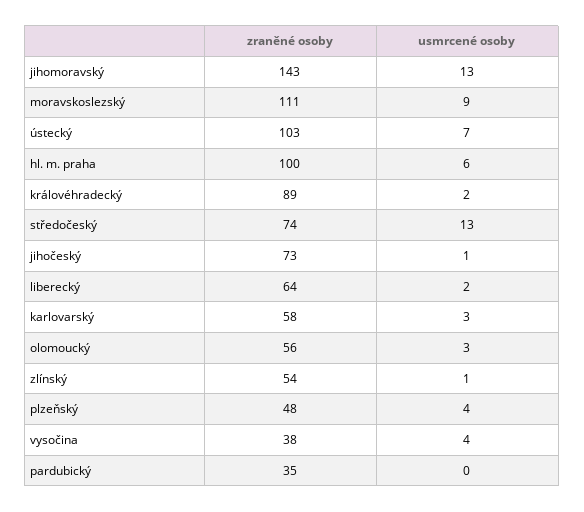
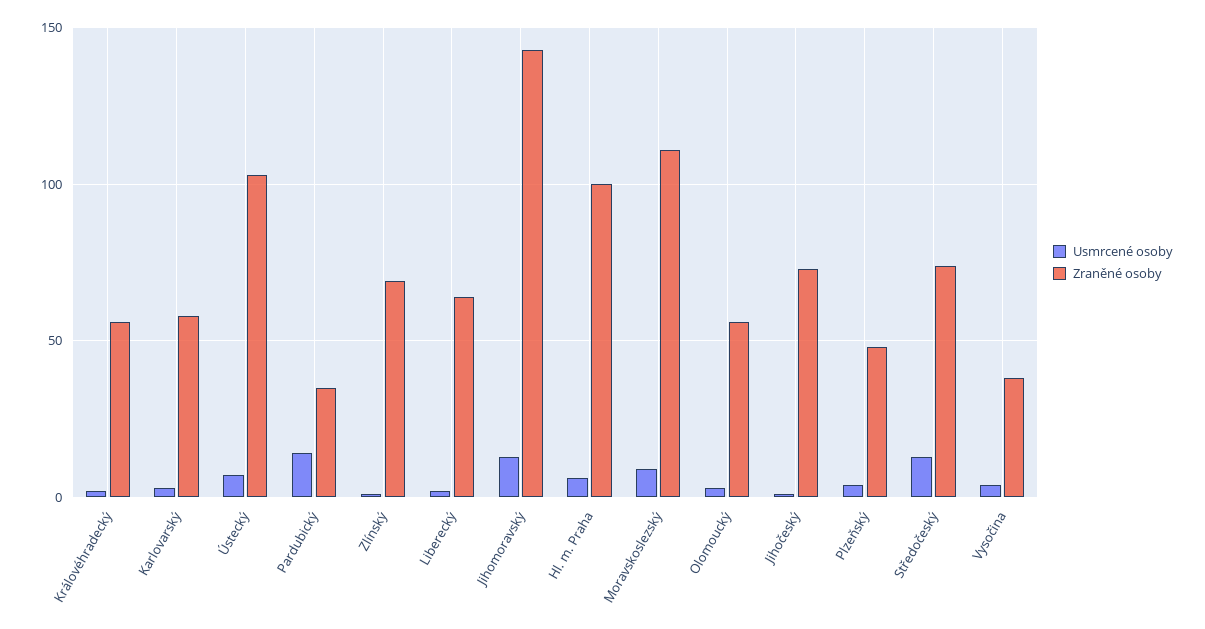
  {
    "zraněné osoby": {
      "jihomoravský": 143,
      "moravskoslezský": 111,
      "ústecký": 103,
      "hl. m. praha": 100,
-     "královéhradecký": 89,
+     "královéhradecký": 55,
      "středočeský": 74,
      "jihočeský": 73,
      "liberecký": 64,
      "karlovarský": 58,
      "olomoucký": 56,
-     "zlínský": 54,
+     "zlínský": 70,
      "plzeňský": 48,
      "vysočina": 38,
      "pardubický": 35
    },
    "usmrcené osoby": {
      "jihomoravský": 13,
      "moravskoslezský": 9,
      "ústecký": 7,
      "hl. m. praha": 6,
      "královéhradecký": 2,
      "středočeský": 13,
      "jihočeský": 1,
      "liberecký": 2,
      "karlovarský": 3,
      "olomoucký": 3,
      "zlínský": 1,
      "plzeňský": 4,
      "vysočina": 4,
-     "pardubický": 0
+     "pardubický": 15
    }
  }

